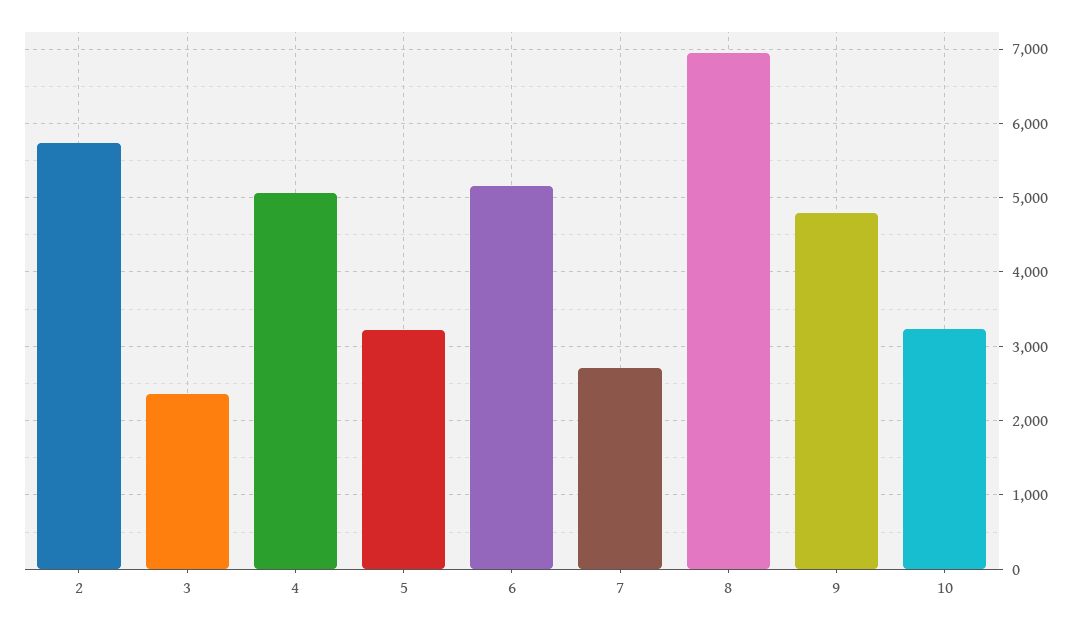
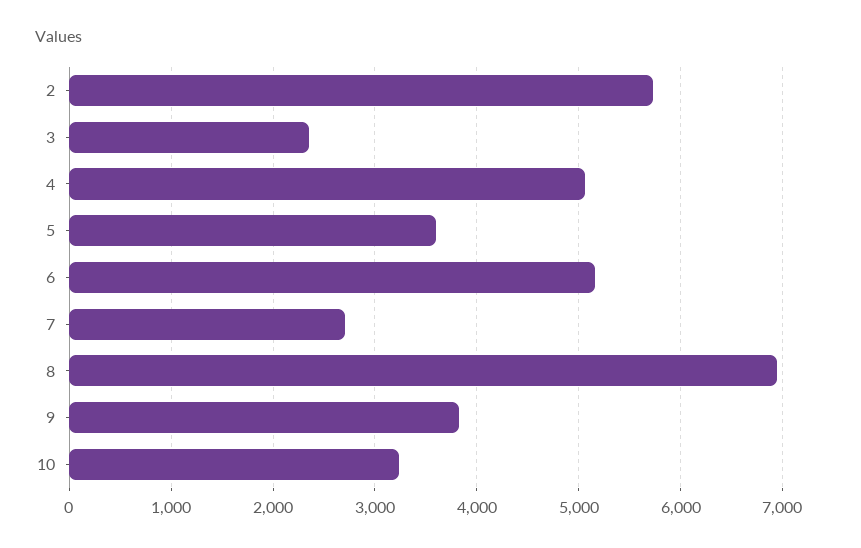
  {
    "2": 5700,
    "3": 2400,
    "4": 5100,
-   "5": 3200,
+   "5": 3600,
    "6": 5200,
    "7": 2700,
    "8": 6900,
-   "9": 4800,
+   "9": 3800,
    "10": 3200
  }

